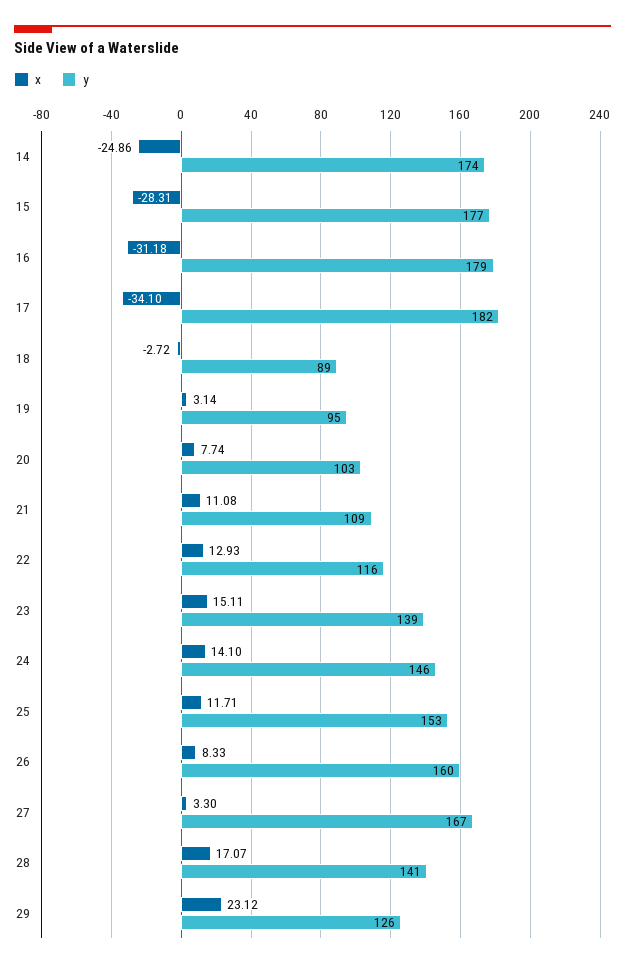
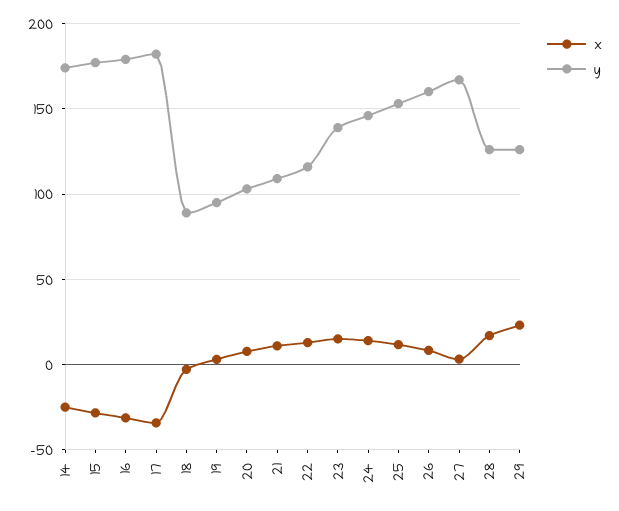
  {
    "x": {
      "14": -24.86,
      "15": -28.31,
      "16": -31.18,
      "17": -34.1,
      "18": -2.72,
      "19": 3.14,
      "20": 7.74,
      "21": 11.08,
      "22": 12.93,
      "23": 15.11,
      "24": 14.1,
      "25": 11.71,
      "26": 8.33,
      "27": 3.3,
      "28": 17.07,
      "29": 23.12
    },
    "y": {
      "14": 174,
      "15": 177,
      "16": 179,
      "17": 182,
      "18": 89,
      "19": 95,
      "20": 103,
      "21": 109,
      "22": 116,
      "23": 139,
      "24": 146,
      "25": 153,
      "26": 160,
      "27": 167,
-     "28": 141,
+     "28": 125,
      "29": 126
    }
  }

